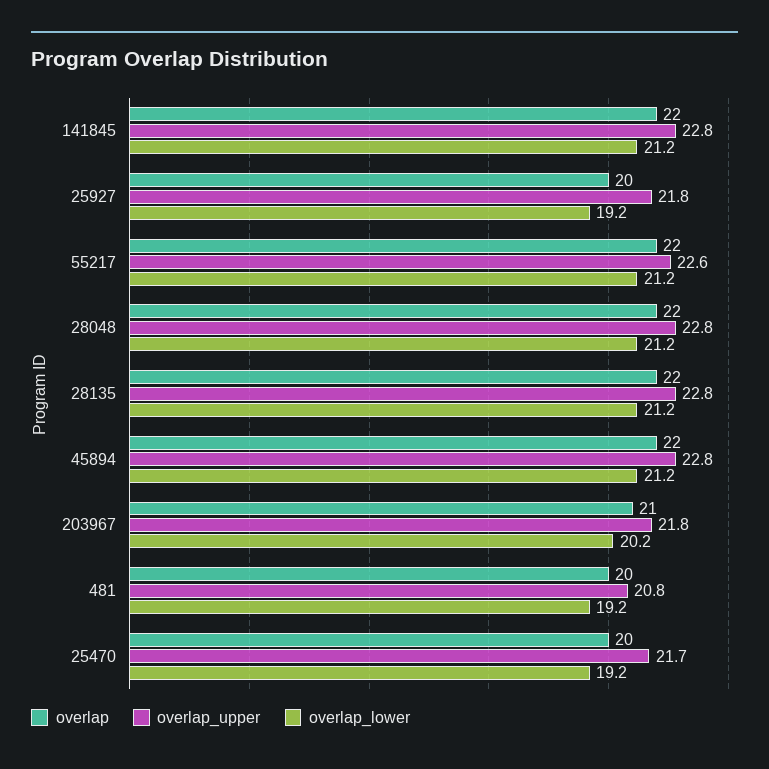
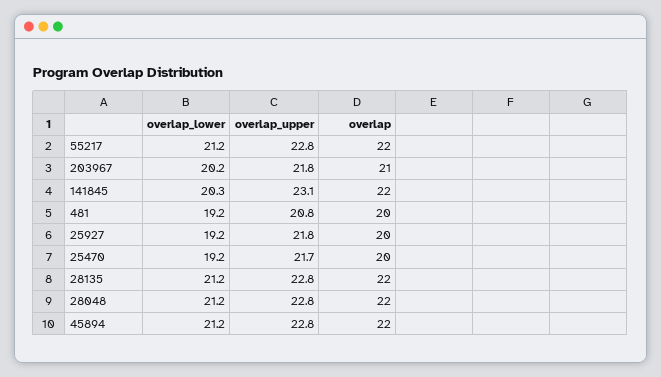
  {
    "overlap": {
      "141845": 22,
      "25927": 20,
      "55217": 22,
      "28048": 22,
      "28135": 22,
      "45894": 22,
      "203967": 21,
      "481": 20,
      "25470": 20
    },
    "overlap_upper": {
-     "141845": 22.8,
+     "141845": 23.1,
      "25927": 21.8,
-     "55217": 22.6,
+     "55217": 22.8,
      "28048": 22.8,
      "28135": 22.8,
      "45894": 22.8,
      "203967": 21.8,
      "481": 20.8,
      "25470": 21.7
    },
    "overlap_lower": {
-     "141845": 21.2,
+     "141845": 20.3,
      "25927": 19.2,
      "55217": 21.2,
      "28048": 21.2,
      "28135": 21.2,
      "45894": 21.2,
      "203967": 20.2,
      "481": 19.2,
      "25470": 19.2
    }
  }

